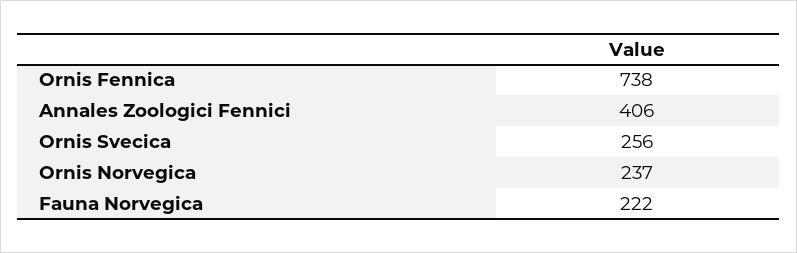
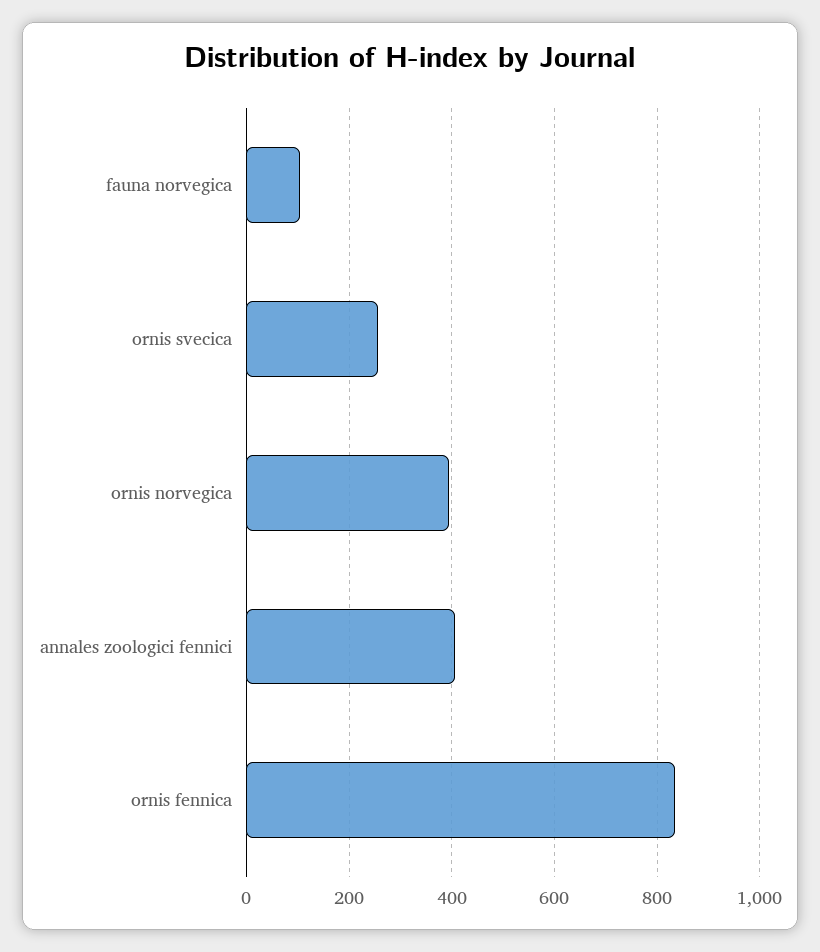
  {
-   "Ornis Fennica": 738,
+   "Ornis Fennica": 840,
    "Annales Zoologici Fennici": 406,
    "Ornis Svecica": 256,
-   "Ornis Norvegica": 237,
+   "Ornis Norvegica": 400,
-   "Fauna Norvegica": 222
+   "Fauna Norvegica": 100
  }

